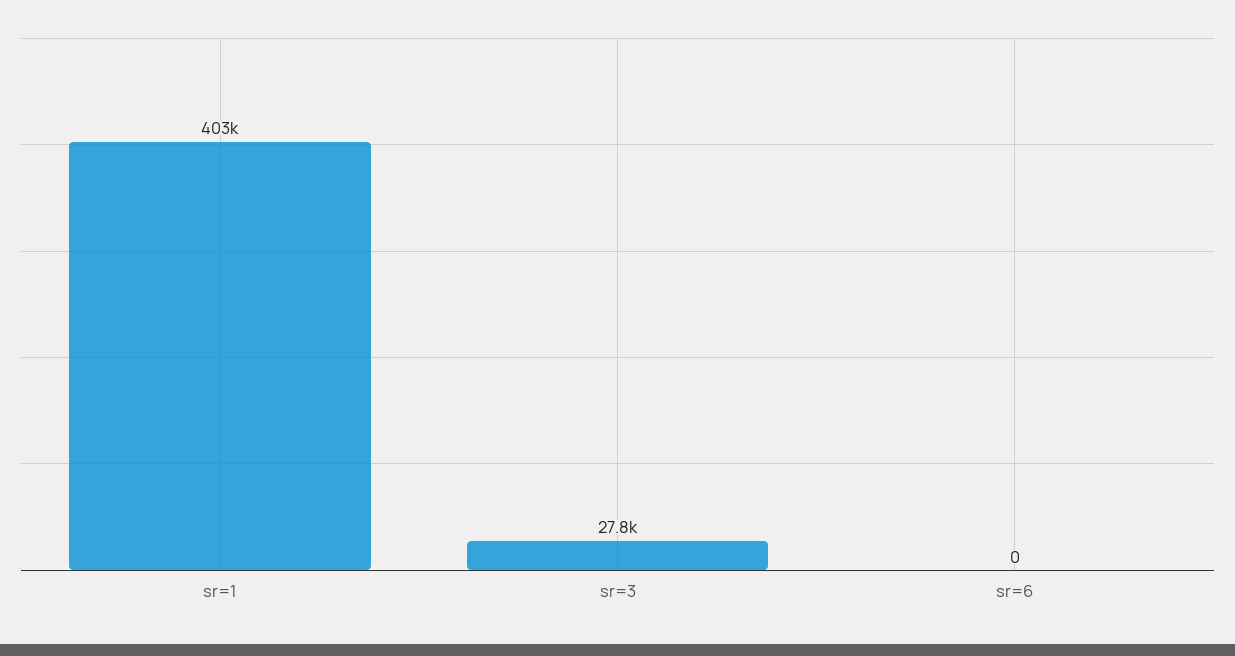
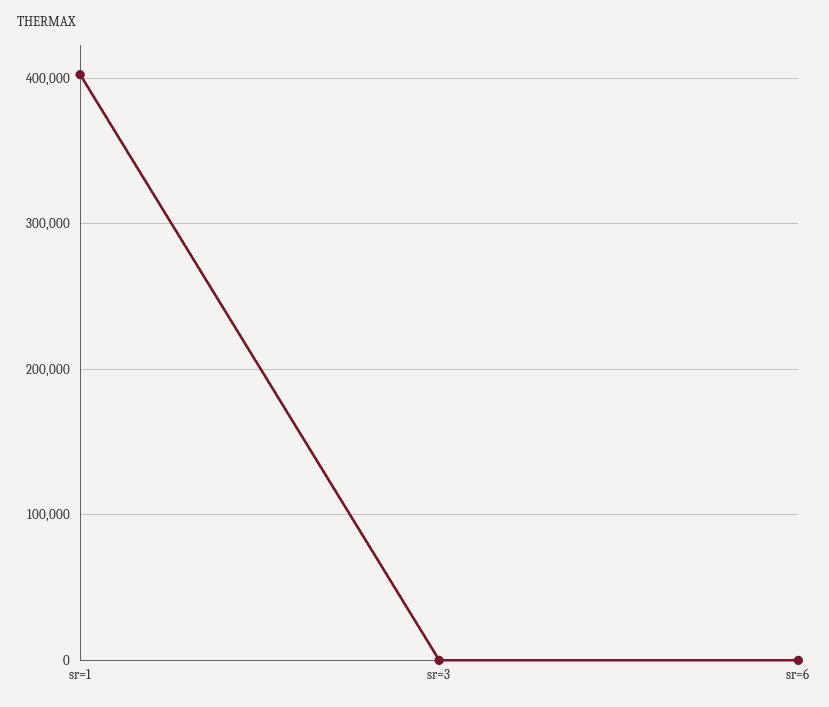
  {
    "sr=1": 403000,
-   "sr=3": 27800,
+   "sr=3": 0,
    "sr=6": 0
  }

